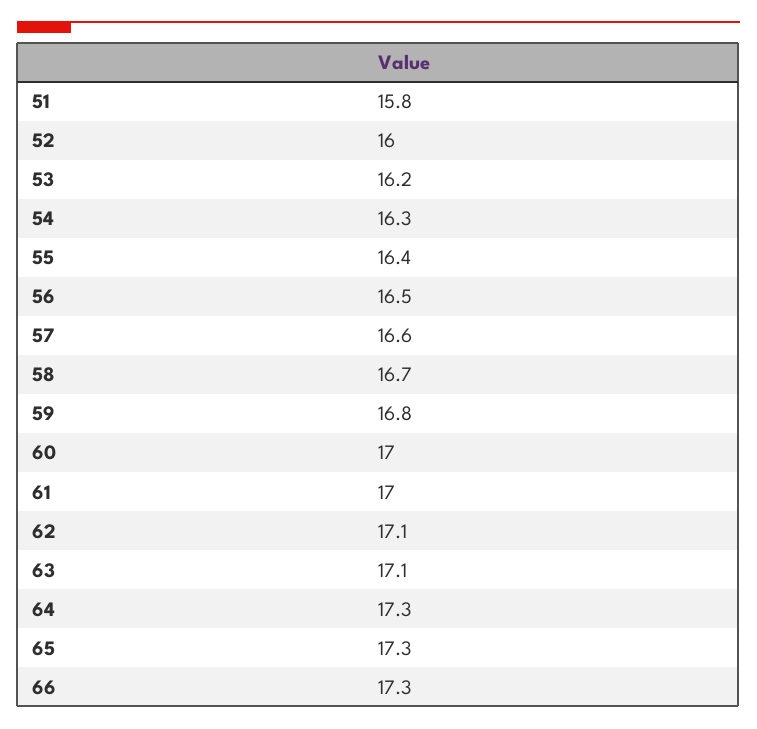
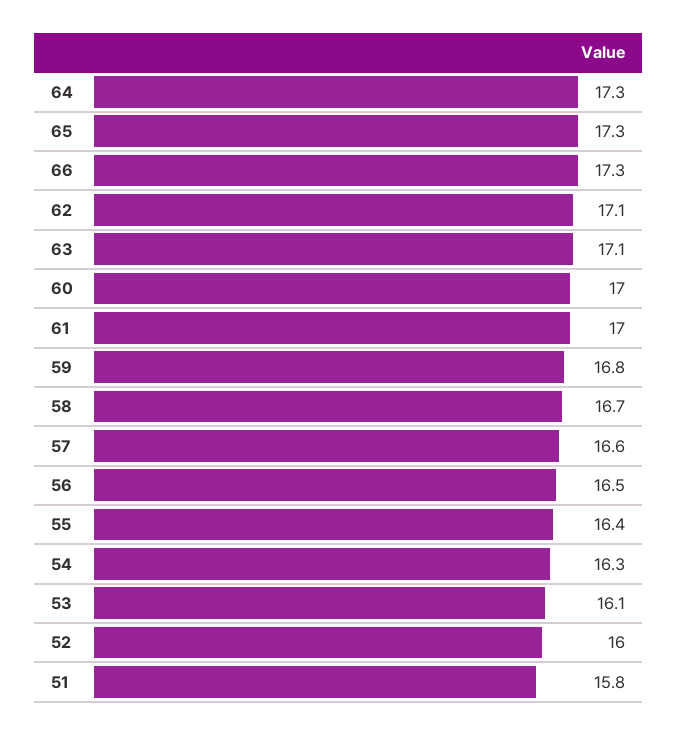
  {
    "51": 15.8,
    "52": 16,
-   "53": 16.2,
+   "53": 16.1,
    "54": 16.3,
    "55": 16.4,
    "56": 16.5,
    "57": 16.6,
    "58": 16.7,
    "59": 16.8,
    "60": 17,
    "61": 17,
    "62": 17.1,
    "63": 17.1,
    "64": 17.3,
    "65": 17.3,
    "66": 17.3
  }

